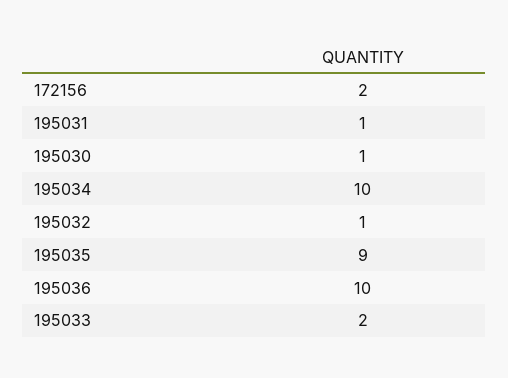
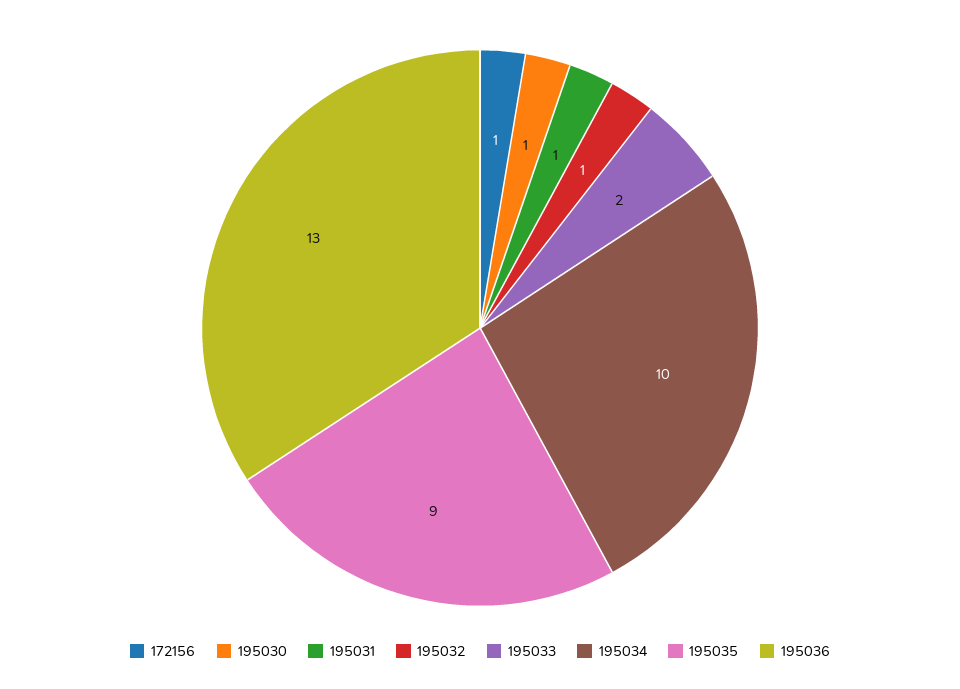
  {
-   "172156": 2,
+   "172156": 1,
    "195031": 1,
    "195030": 1,
    "195034": 10,
    "195032": 1,
    "195035": 9,
-   "195036": 10,
+   "195036": 13,
    "195033": 2
  }

